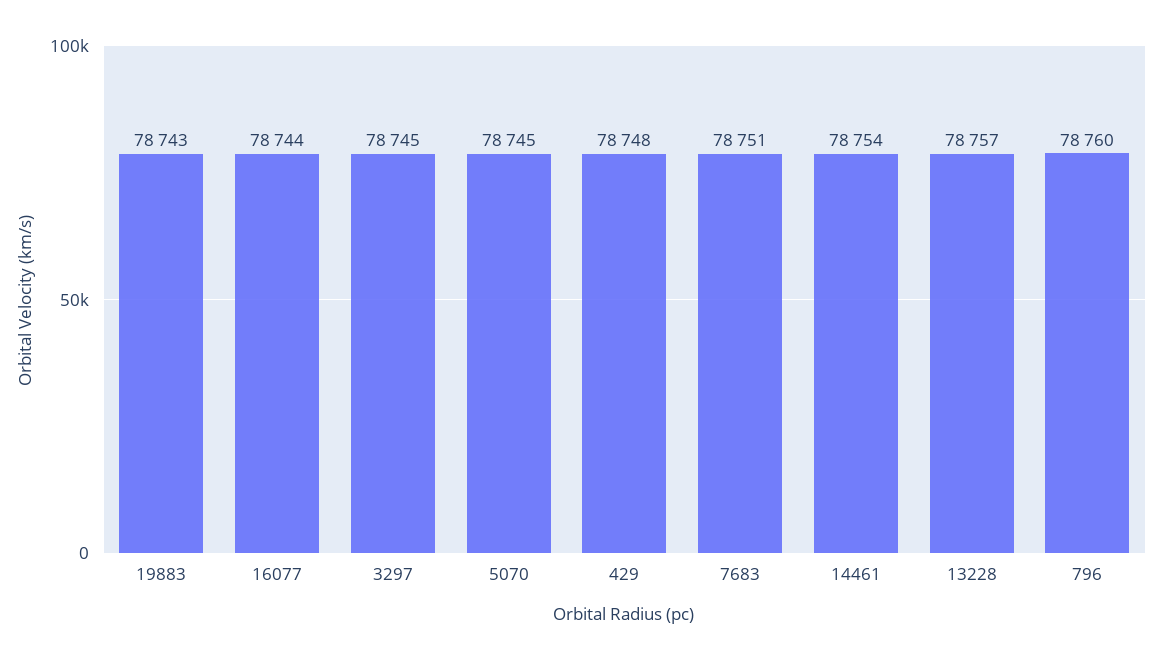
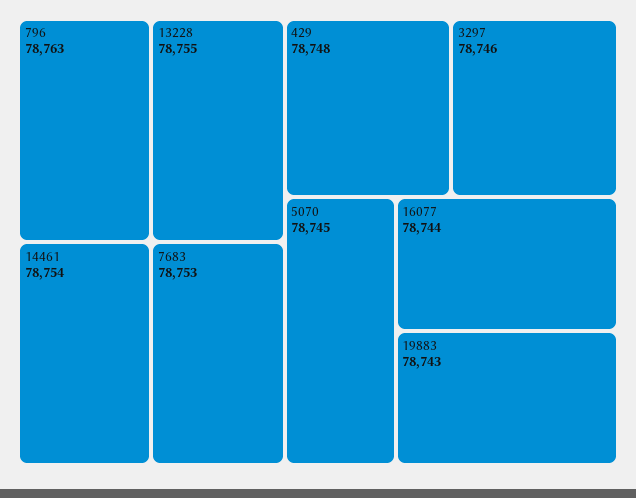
  {
    "19883": 78743,
    "16077": 78744,
-   "3297": 78745,
+   "3297": 78746,
    "5070": 78745,
    "429": 78748,
-   "7683": 78751,
+   "7683": 78753,
    "14461": 78754,
-   "13228": 78757,
+   "13228": 78755,
-   "796": 78760
+   "796": 78763
  }

